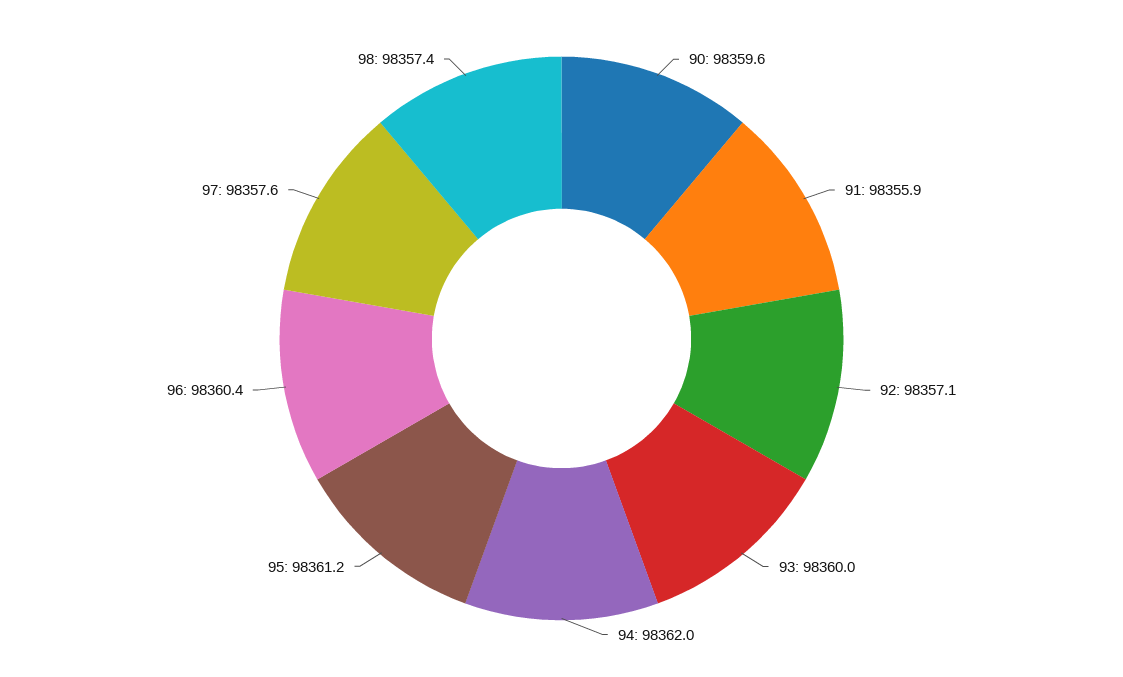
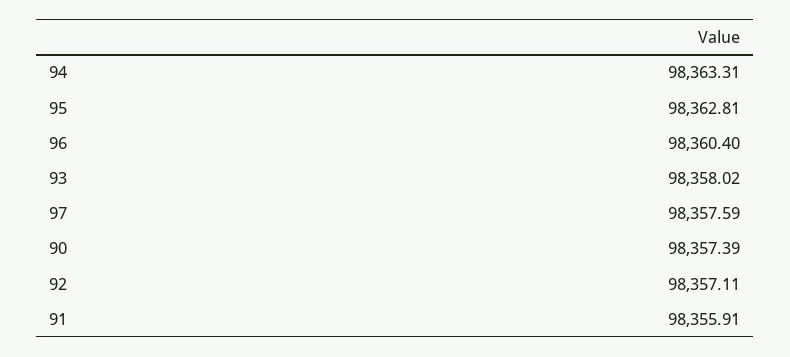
  {
-   "90": 98359.6,
+   "90": 98357.39,
    "91": 98355.91,
    "92": 98357.11,
-   "93": 98360,
+   "93": 98358.02,
-   "94": 98362,
+   "94": 98363.31,
-   "95": 98361.2,
+   "95": 98362.81,
    "96": 98360.4,
-   "97": 98357.59,
+   "97": 98357.59
-   "98": 98357.4
  }

